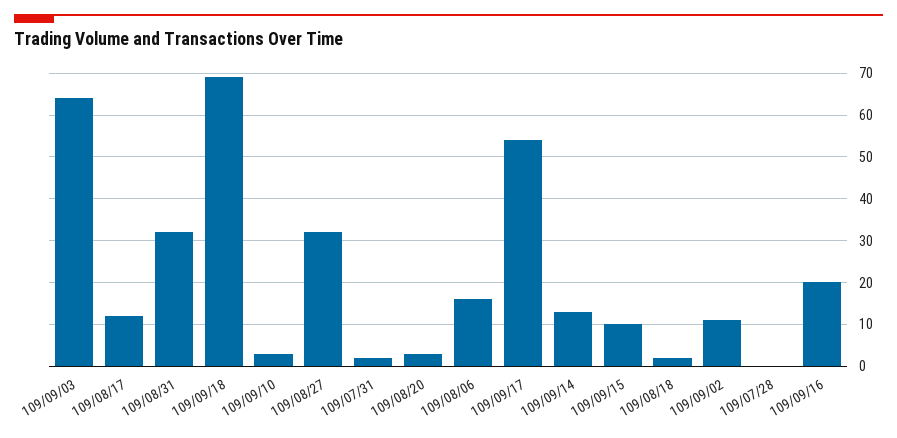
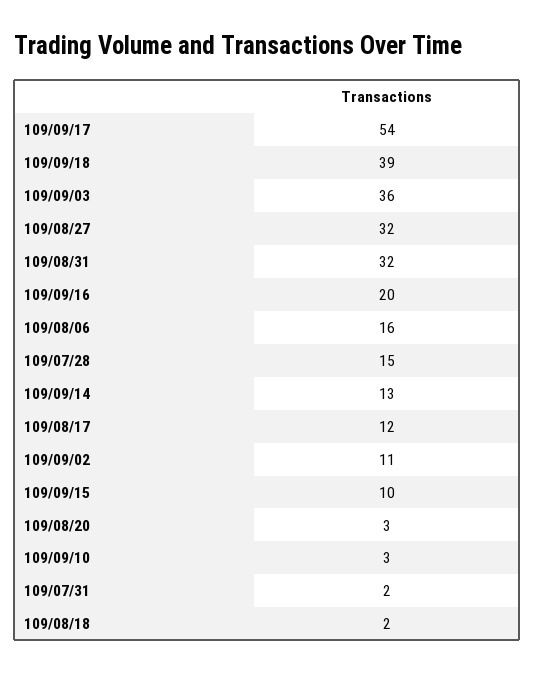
  {
-   "109/09/03": 65,
+   "109/09/03": 36,
    "109/08/17": 12,
    "109/08/31": 32,
-   "109/09/18": 70,
+   "109/09/18": 39,
    "109/09/10": 3,
    "109/08/27": 32,
    "109/07/31": 2,
    "109/08/20": 3,
    "109/08/06": 16,
    "109/09/17": 54,
    "109/09/14": 13,
    "109/09/15": 10,
    "109/08/18": 2,
    "109/09/02": 11,
-   "109/07/28": 0,
+   "109/07/28": 15,
    "109/09/16": 20
  }

